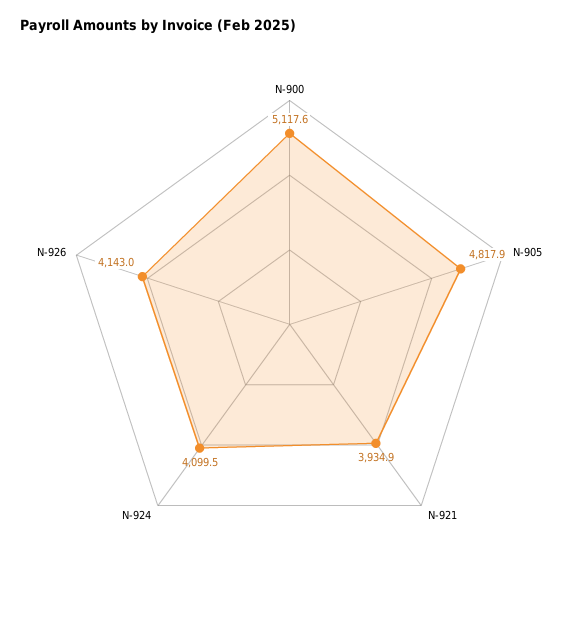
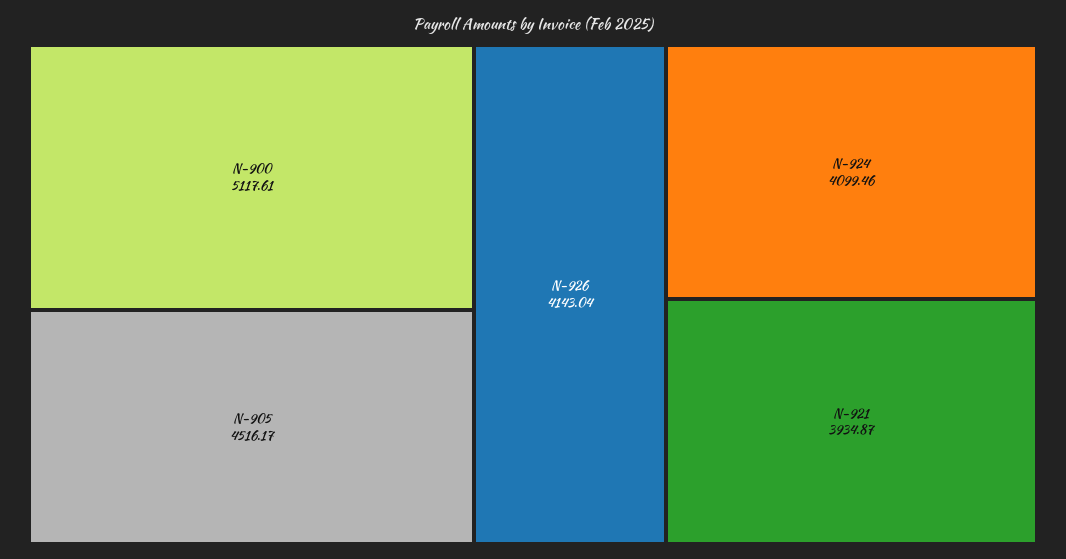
  {
    "N-900": 5117.61,
-   "N-905": 4817.9,
+   "N-905": 4516.17,
    "N-921": 3934.87,
    "N-924": 4099.46,
    "N-926": 4143.04
  }

